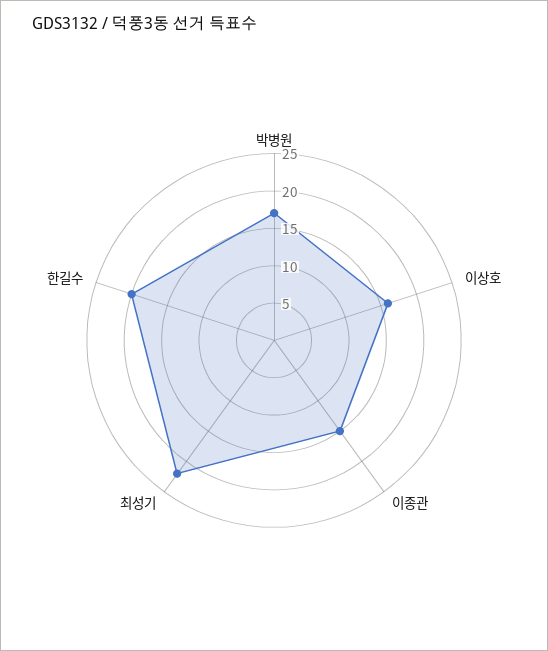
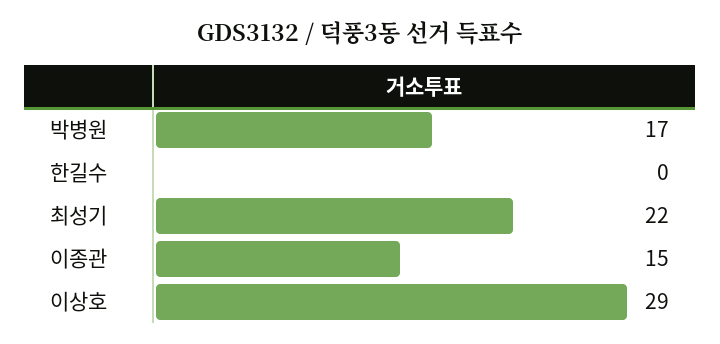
  {
    "박병원": 17,
-   "이상호": 15,
+   "이상호": 29,
    "이종관": 15,
    "최성기": 22,
-   "한길수": 20
+   "한길수": 0
  }

